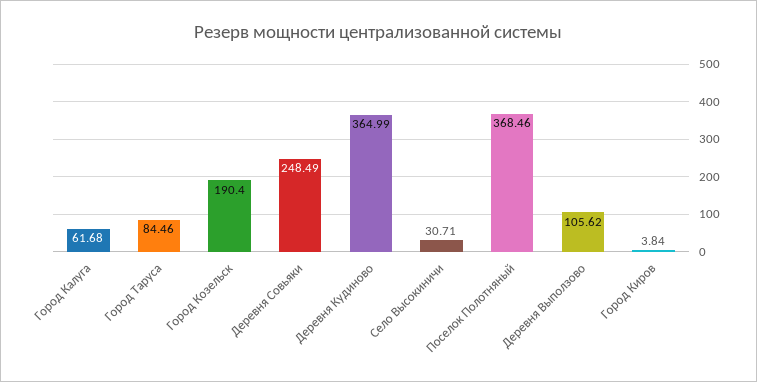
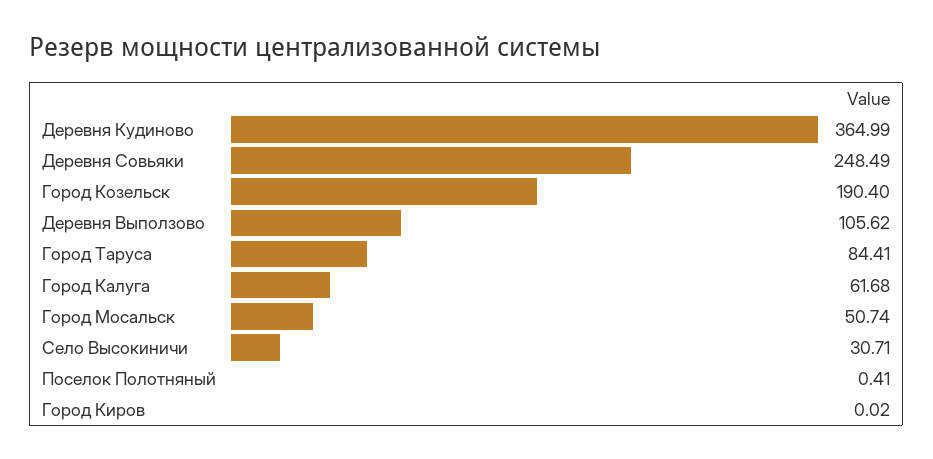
  {
    "Город Калуга": 61.68,
-   "Город Таруса": 84.46,
+   "Город Таруса": 84.41,
    "Город Козельск": 190.4,
    "Деревня Совьяки": 248.49,
    "Деревня Кудиново": 364.99,
    "Село Высокиничи": 30.71,
-   "Поселок Полотняный": 368.46,
+   "Поселок Полотняный": 0.41,
    "Деревня Выползово": 105.62,
-   "Город Киров": 3.84
+   "Город Киров": 0.02,
+   "Город Мосальск": 50.74
  }

